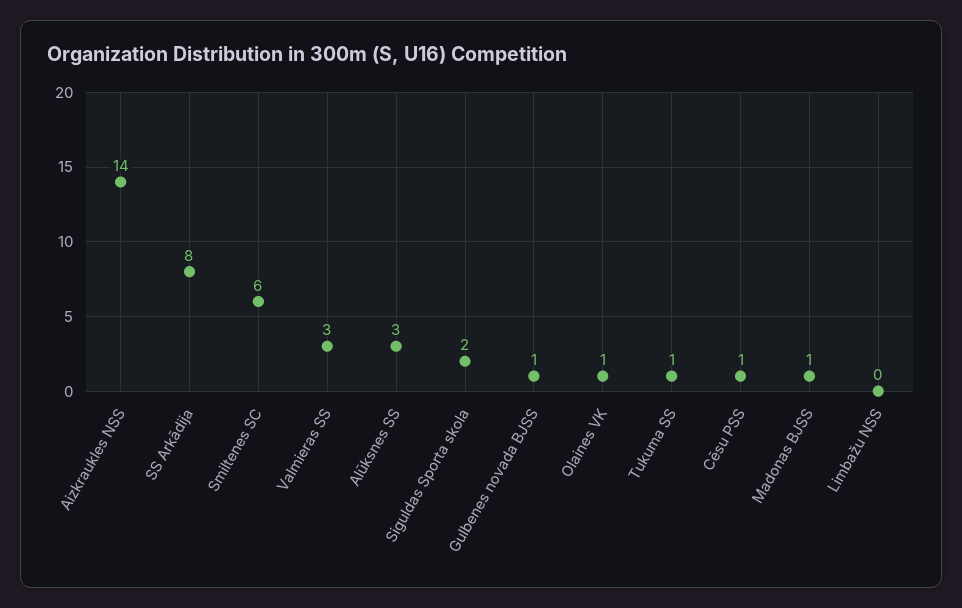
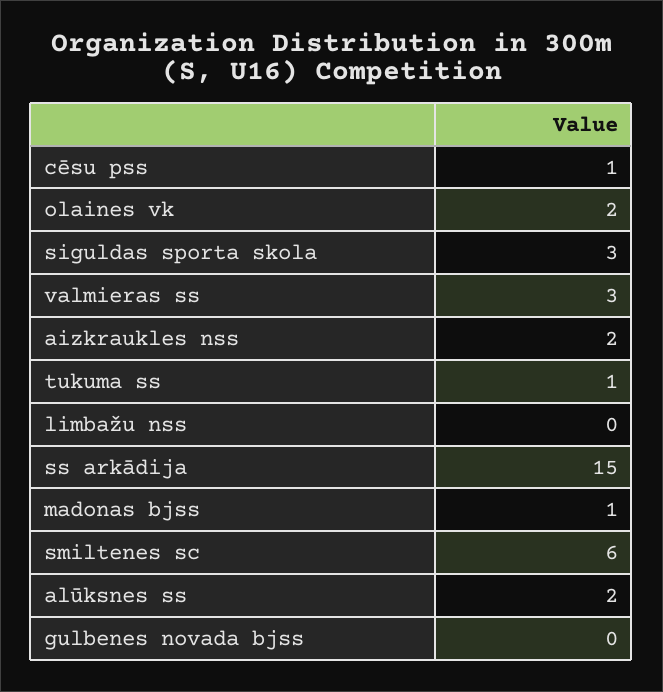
  {
-   "Aizkraukles NSS": 14,
+   "Aizkraukles NSS": 2,
-   "SS Arkādija": 8,
+   "SS Arkādija": 15,
    "Smiltenes SC": 6,
    "Valmieras SS": 3,
-   "Alūksnes SS": 3,
+   "Alūksnes SS": 2,
-   "Siguldas Sporta skola": 2,
+   "Siguldas Sporta skola": 3,
-   "Gulbenes novada BJSS": 1,
+   "Gulbenes novada BJSS": 0,
-   "Olaines VK": 1,
+   "Olaines VK": 2,
    "Tukuma SS": 1,
    "Cēsu PSS": 1,
    "Madonas BJSS": 1,
    "Limbažu NSS": 0
  }

